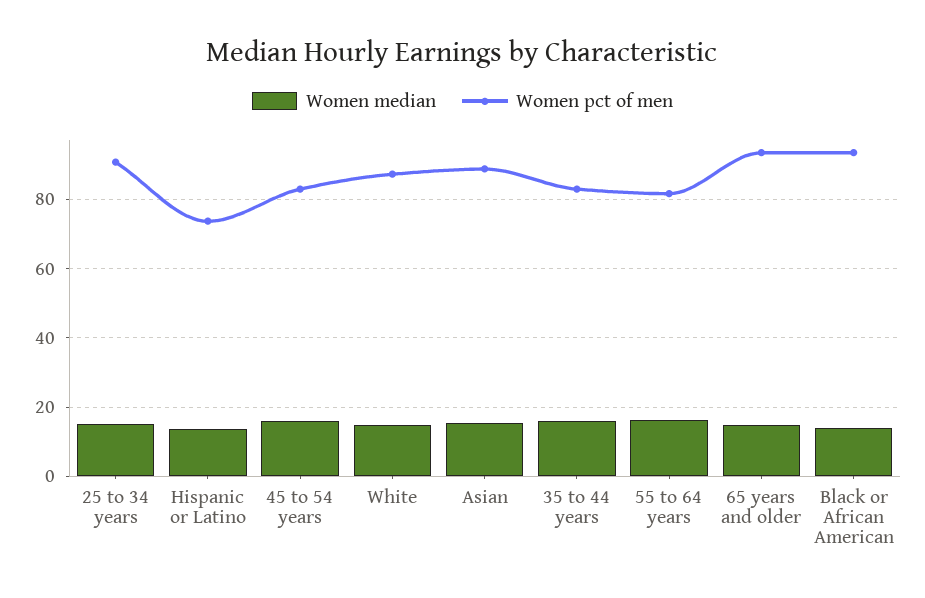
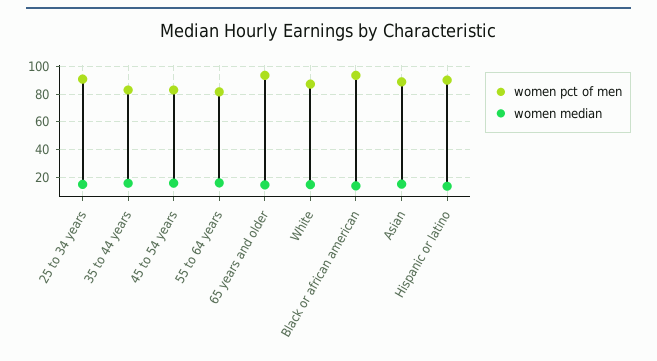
  {
    "Women median": {
      "25 to 34 years": 16,
      "Hispanic or Latino": 14,
      "45 to 54 years": 16,
      "White": 14,
      "Asian": 16,
      "35 to 44 years": 16,
      "55 to 64 years": 16,
      "65 years and older": 14,
      "Black or African American": 14
    },
    "Women pct of men": {
      "25 to 34 years": 90,
-     "Hispanic or Latino": 74,
+     "Hispanic or Latino": 90,
      "45 to 54 years": 84,
      "White": 88,
      "Asian": 88,
      "35 to 44 years": 84,
      "55 to 64 years": 82,
      "65 years and older": 94,
      "Black or African American": 94
    }
  }

